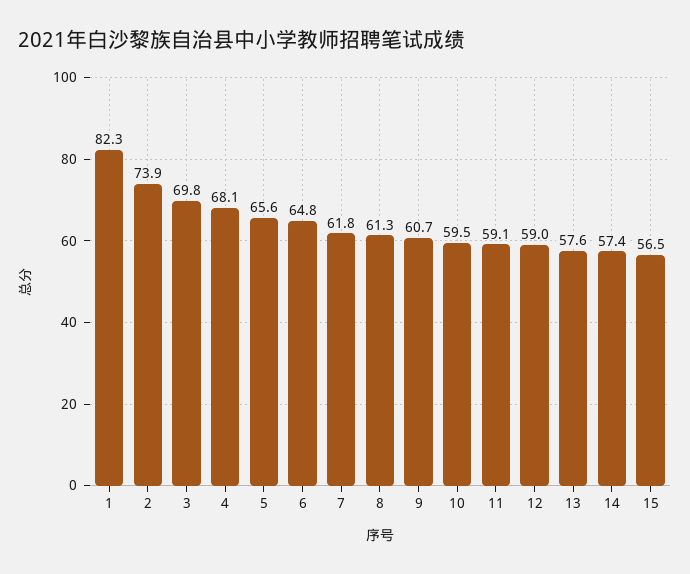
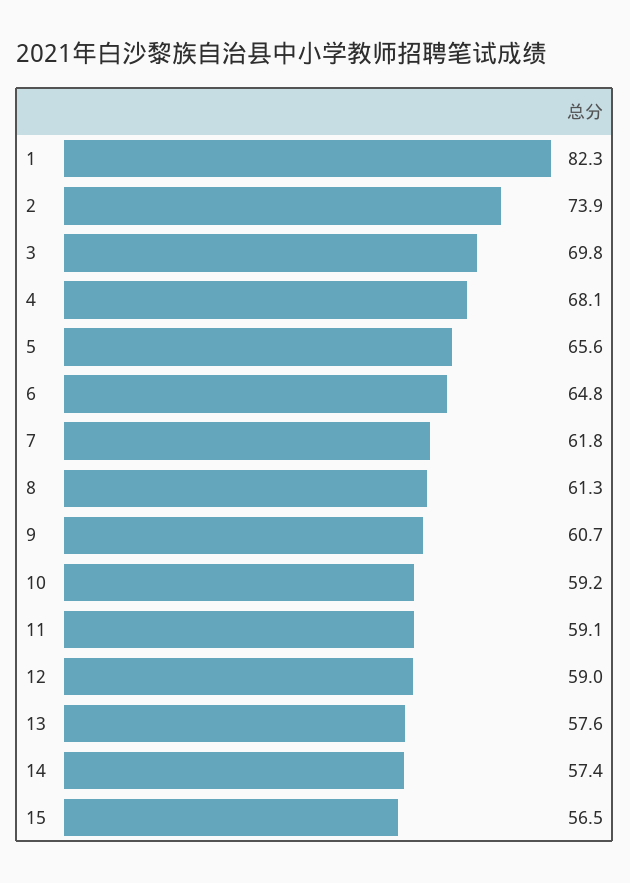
  {
    "1": 82.3,
    "2": 73.9,
    "3": 69.8,
    "4": 68.1,
    "5": 65.6,
    "6": 64.8,
    "7": 61.8,
    "8": 61.3,
    "9": 60.7,
-   "10": 59.5,
+   "10": 59.2,
    "11": 59.1,
    "12": 59,
    "13": 57.6,
    "14": 57.4,
    "15": 56.5
  }

